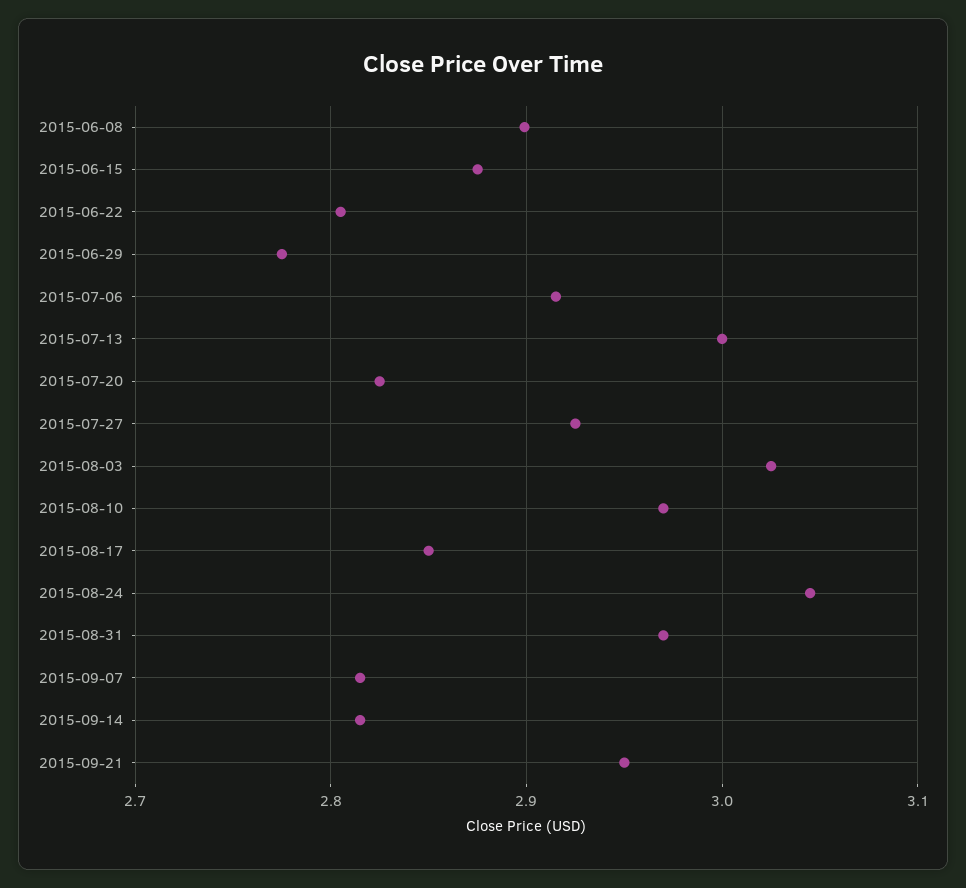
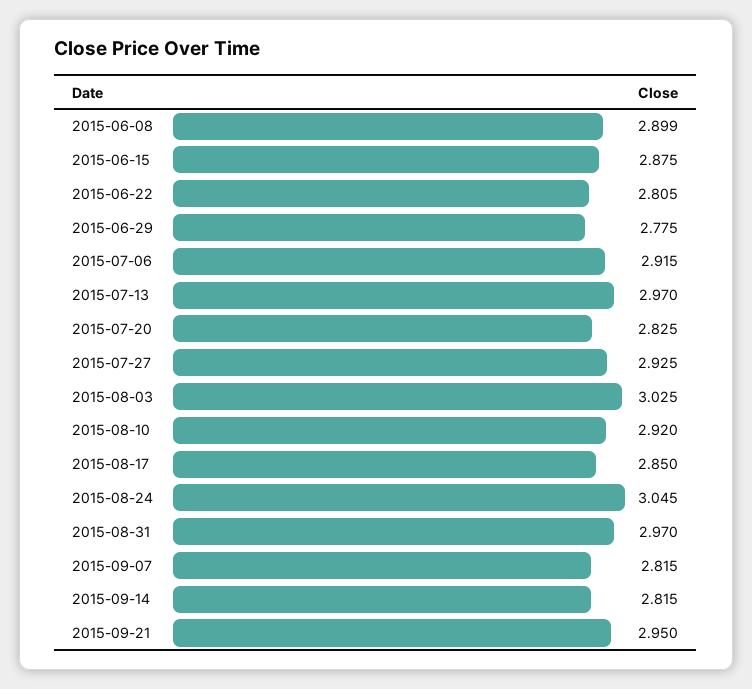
  {
    "2015-06-08": 2.899,
    "2015-06-15": 2.875,
    "2015-06-22": 2.805,
    "2015-06-29": 2.775,
    "2015-07-06": 2.915,
-   "2015-07-13": 3,
+   "2015-07-13": 2.97,
    "2015-07-20": 2.825,
    "2015-07-27": 2.925,
    "2015-08-03": 3.025,
-   "2015-08-10": 2.97,
+   "2015-08-10": 2.92,
    "2015-08-17": 2.85,
    "2015-08-24": 3.045,
    "2015-08-31": 2.97,
    "2015-09-07": 2.815,
    "2015-09-14": 2.815,
    "2015-09-21": 2.95
  }

